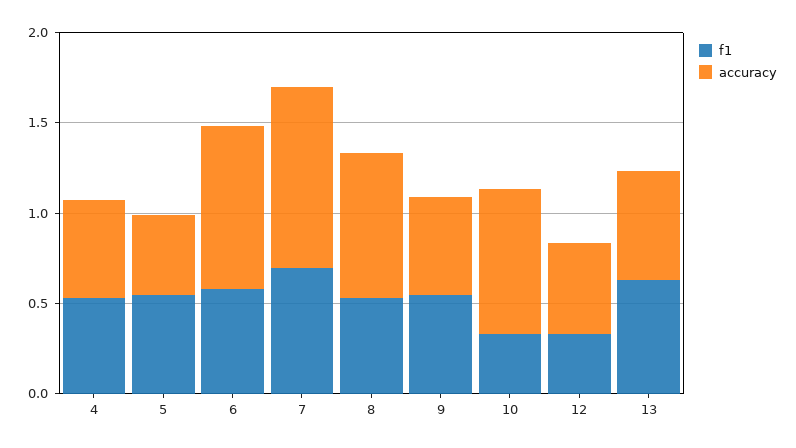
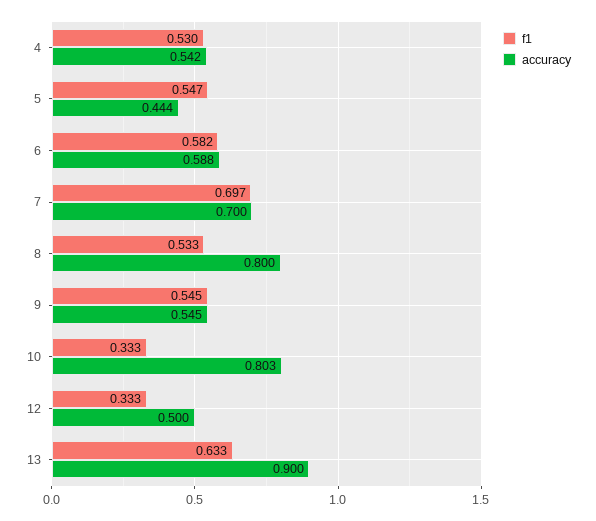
  {
    "f1": {
      "4": 0.53,
      "5": 0.547,
      "6": 0.582,
      "7": 0.697,
      "8": 0.533,
      "9": 0.545,
      "10": 0.333,
      "12": 0.333,
      "13": 0.633
    },
    "accuracy": {
      "4": 0.542,
      "5": 0.444,
-     "6": 0.9,
+     "6": 0.588,
-     "7": 1,
+     "7": 0.7,
      "8": 0.8,
      "9": 0.545,
      "10": 0.803,
      "12": 0.5,
-     "13": 0.6
+     "13": 0.9
    }
  }

